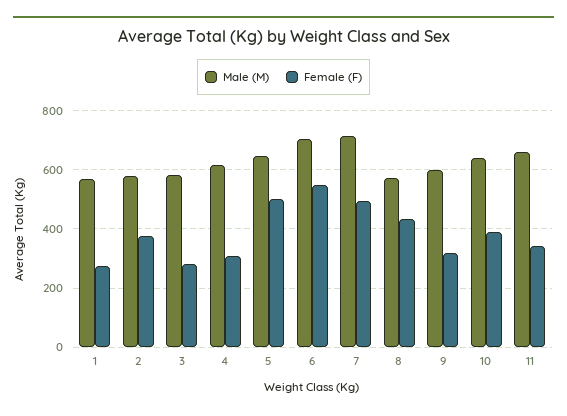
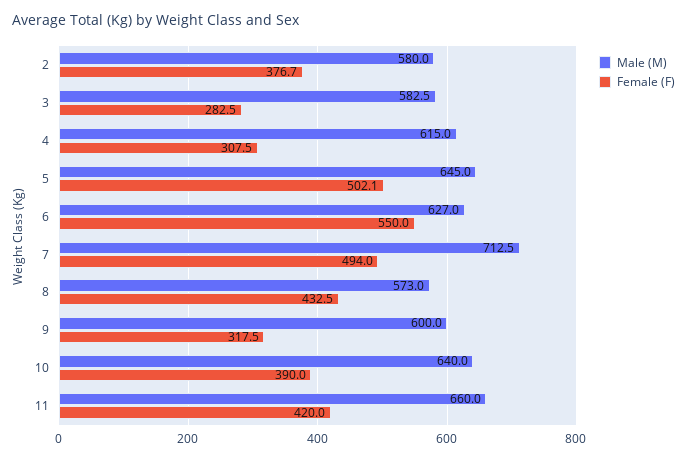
  {
    "Male (M)": {
-     "1": 575,
      "2": 580,
      "3": 582.5,
      "4": 615,
      "5": 645,
-     "6": 700,
+     "6": 627,
      "7": 712.5,
      "8": 573,
      "9": 600,
      "10": 640,
      "11": 660
    },
    "Female (F)": {
-     "1": 275,
      "2": 376.7,
      "3": 282.5,
      "4": 307.5,
      "5": 502.1,
      "6": 550,
      "7": 494,
      "8": 432.5,
      "9": 317.5,
      "10": 390,
-     "11": 350
+     "11": 420
    }
  }

